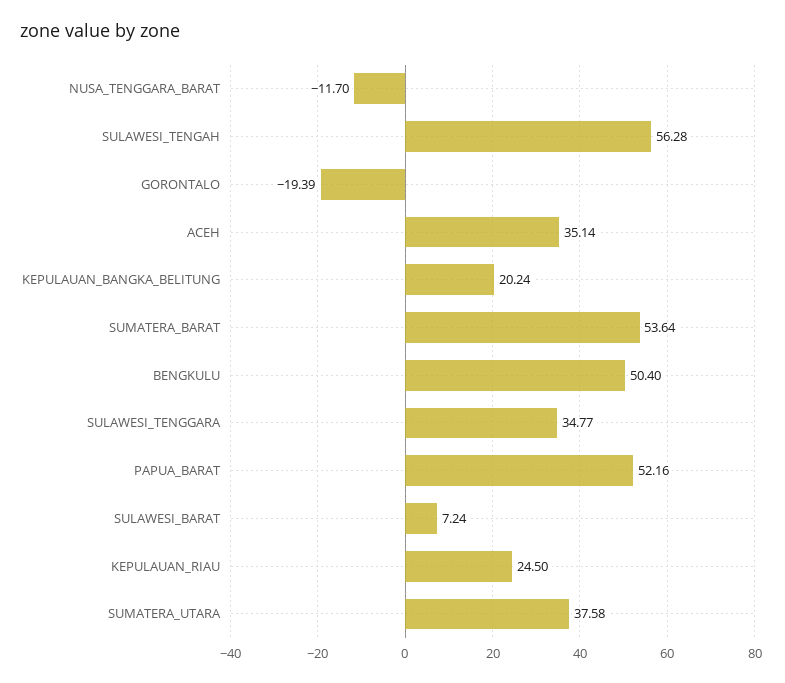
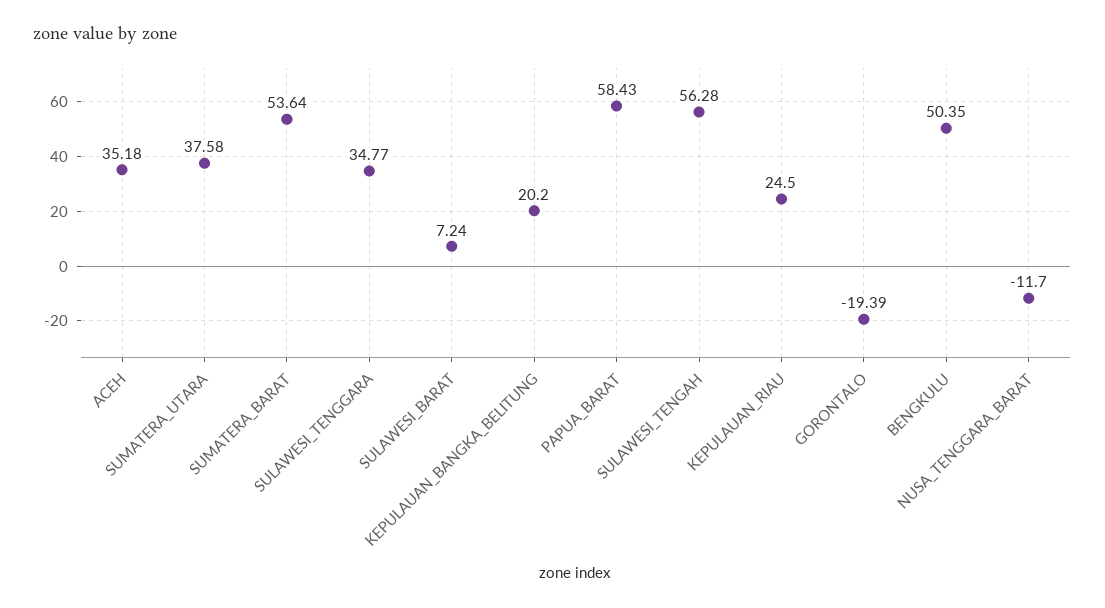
  {
    "NUSA_TENGGARA_BARAT": -11.7,
    "SULAWESI_TENGAH": 56.28,
    "GORONTALO": -19.39,
-   "ACEH": 35.14,
+   "ACEH": 35.18,
-   "KEPULAUAN_BANGKA_BELITUNG": 20.24,
+   "KEPULAUAN_BANGKA_BELITUNG": 20.2,
    "SUMATERA_BARAT": 53.64,
-   "BENGKULU": 50.4,
+   "BENGKULU": 50.35,
    "SULAWESI_TENGGARA": 34.77,
-   "PAPUA_BARAT": 52.16,
+   "PAPUA_BARAT": 58.43,
    "SULAWESI_BARAT": 7.24,
    "KEPULAUAN_RIAU": 24.5,
    "SUMATERA_UTARA": 37.58
  }

